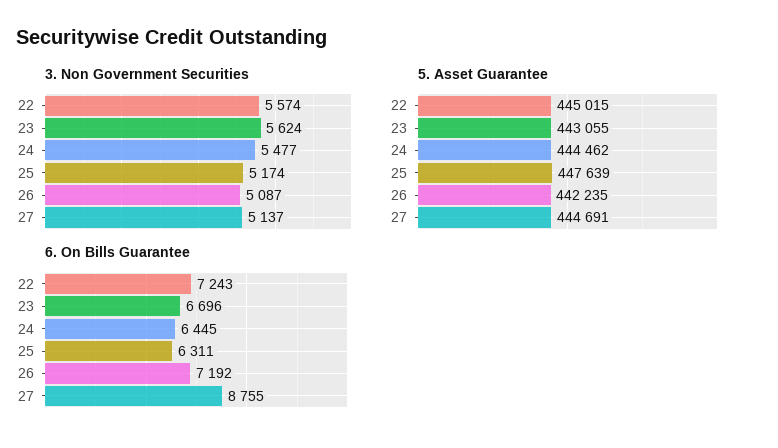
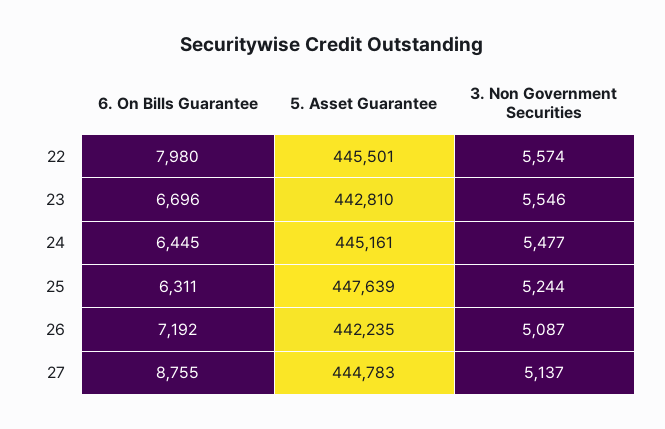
  {
    "3. Non Government Securities": {
      "22": 5574,
-     "23": 5624,
+     "23": 5546,
      "24": 5477,
-     "25": 5174,
+     "25": 5244,
      "26": 5087,
      "27": 5137
    },
    "5. Asset Guarantee": {
-     "22": 445015,
+     "22": 445501,
-     "23": 443055,
+     "23": 442810,
-     "24": 444462,
+     "24": 445161,
      "25": 447639,
      "26": 442235,
-     "27": 444691
+     "27": 444783
    },
    "6. On Bills Guarantee": {
-     "22": 7243,
+     "22": 7980,
      "23": 6696,
      "24": 6445,
      "25": 6311,
      "26": 7192,
      "27": 8755
    }
  }

